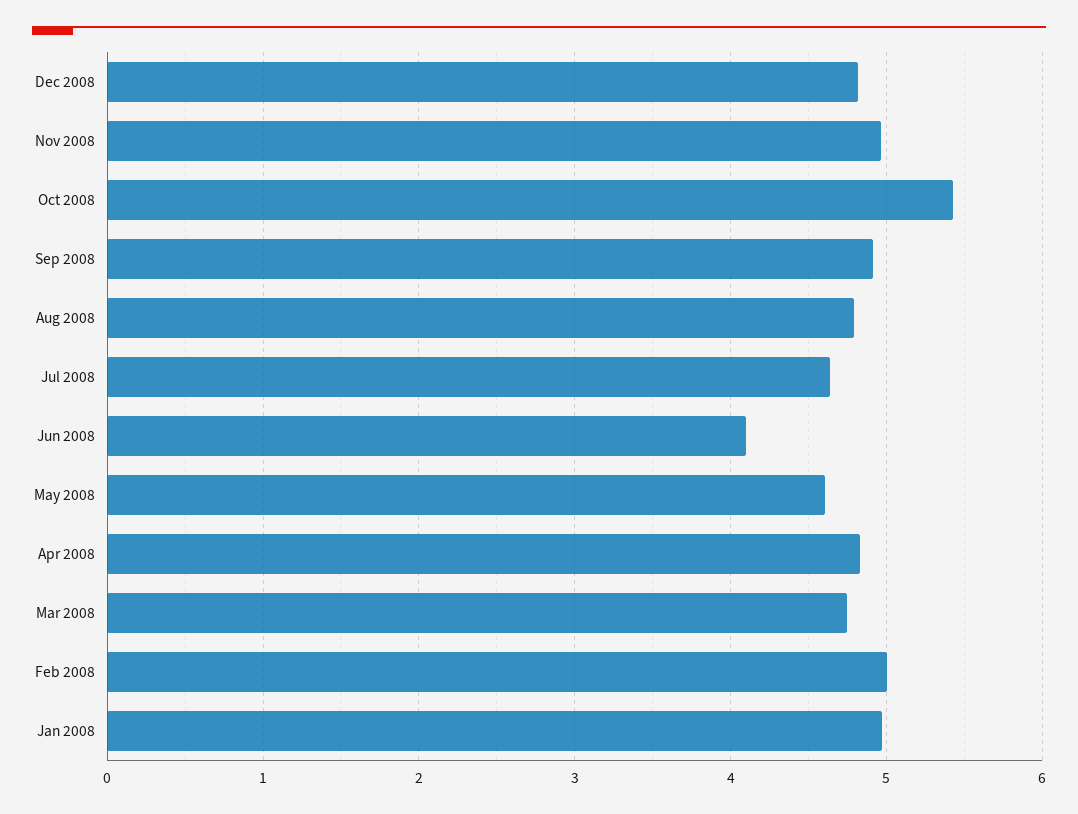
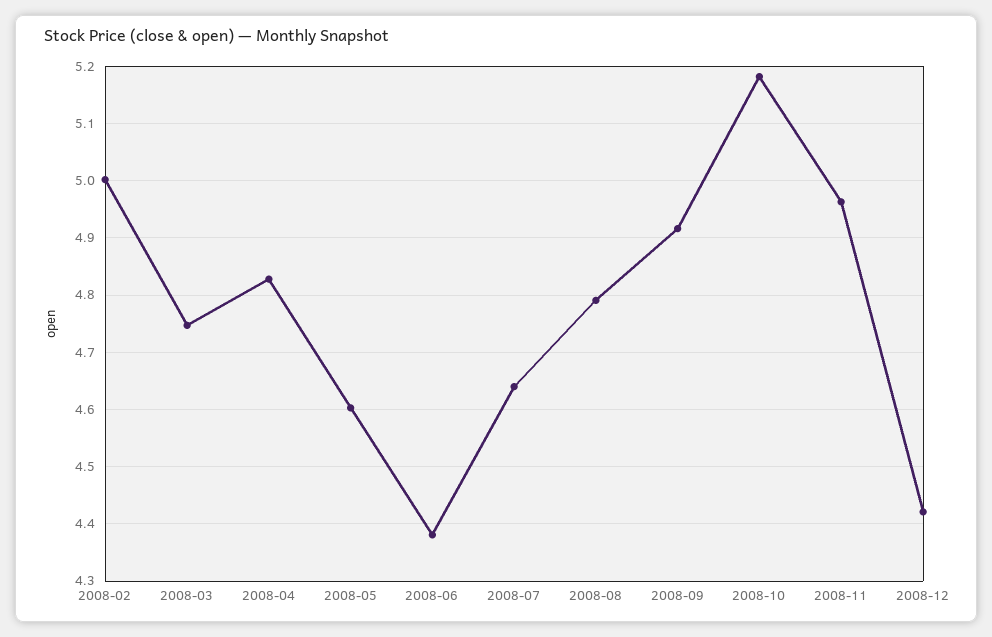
  {
-   "Dec 2008": 4.8,
+   "Dec 2008": 4.42,
    "Nov 2008": 4.96,
-   "Oct 2008": 5.4,
+   "Oct 2008": 5.18,
    "Sep 2008": 4.92,
    "Aug 2008": 4.8,
    "Jul 2008": 4.64,
-   "Jun 2008": 4.1,
+   "Jun 2008": 4.38,
    "May 2008": 4.6,
    "Apr 2008": 4.82,
    "Mar 2008": 4.74,
-   "Feb 2008": 5,
+   "Feb 2008": 5
-   "Jan 2008": 5
  }

